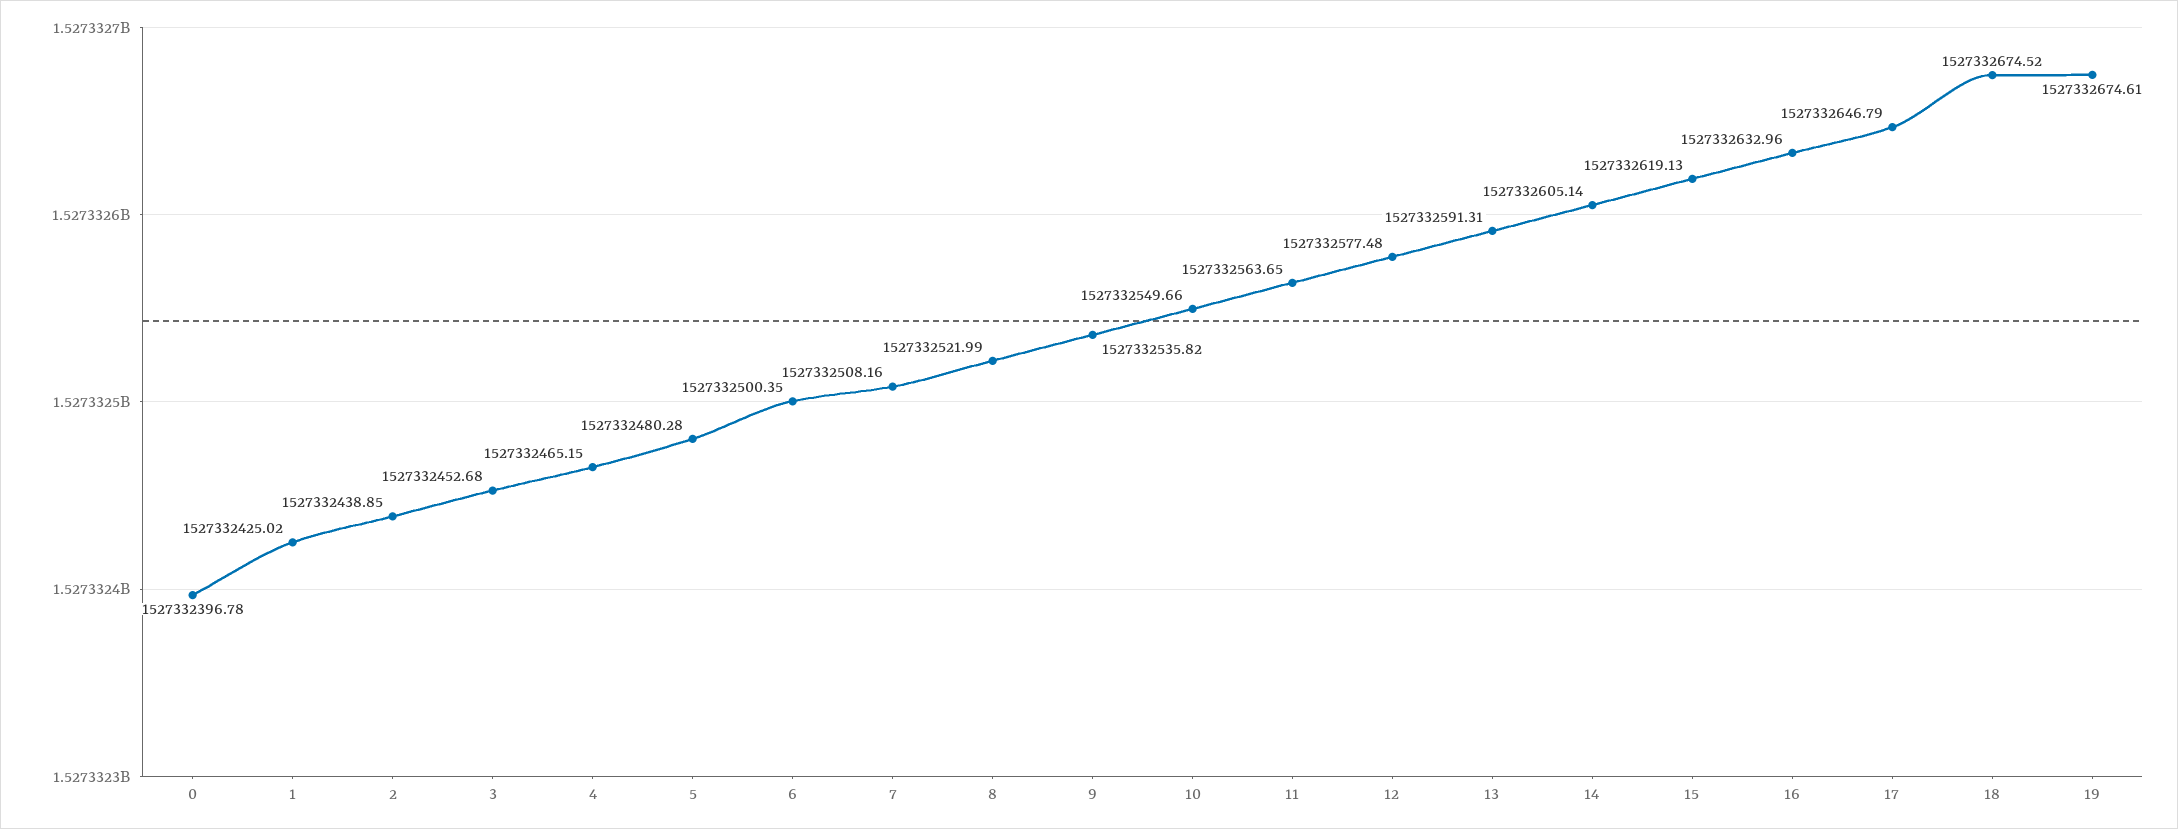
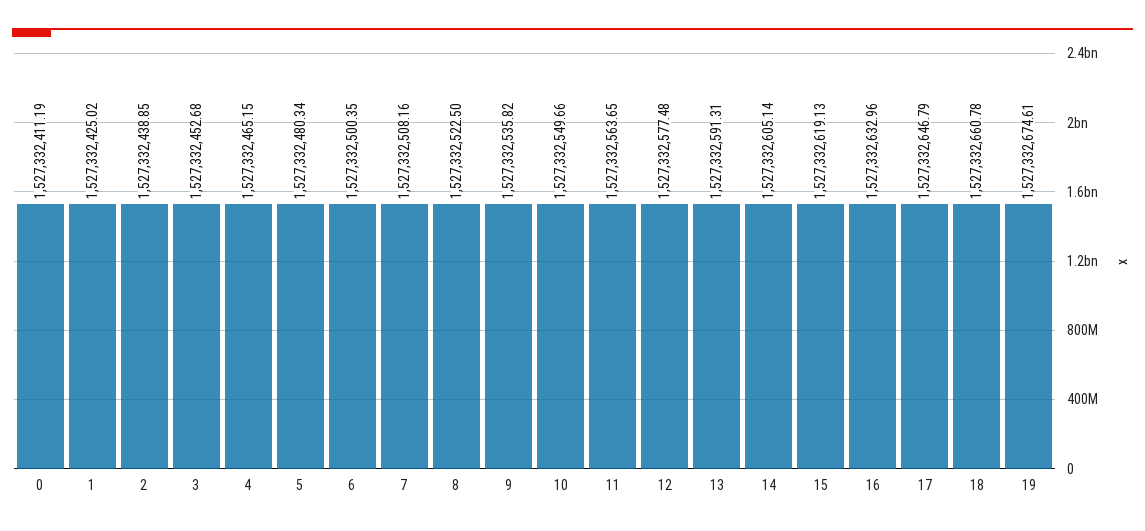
  {
-   "0": 1527332396.78,
+   "0": 1527332411.19,
    "1": 1527332425.02,
    "2": 1527332438.85,
    "3": 1527332452.68,
    "4": 1527332465.15,
-   "5": 1527332480.28,
+   "5": 1527332480.34,
    "6": 1527332500.35,
    "7": 1527332508.16,
-   "8": 1527332521.99,
+   "8": 1527332522.5,
    "9": 1527332535.82,
    "10": 1527332549.66,
    "11": 1527332563.65,
    "12": 1527332577.48,
    "13": 1527332591.31,
    "14": 1527332605.14,
    "15": 1527332619.13,
    "16": 1527332632.96,
    "17": 1527332646.79,
-   "18": 1527332674.52,
+   "18": 1527332660.78,
    "19": 1527332674.61
  }

